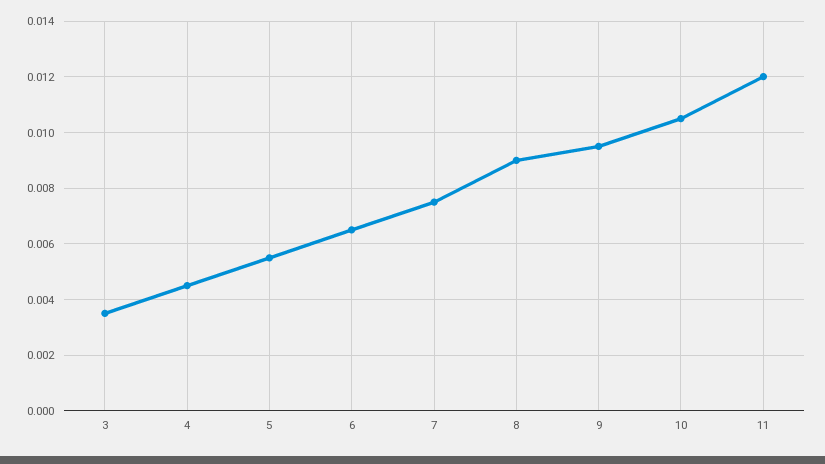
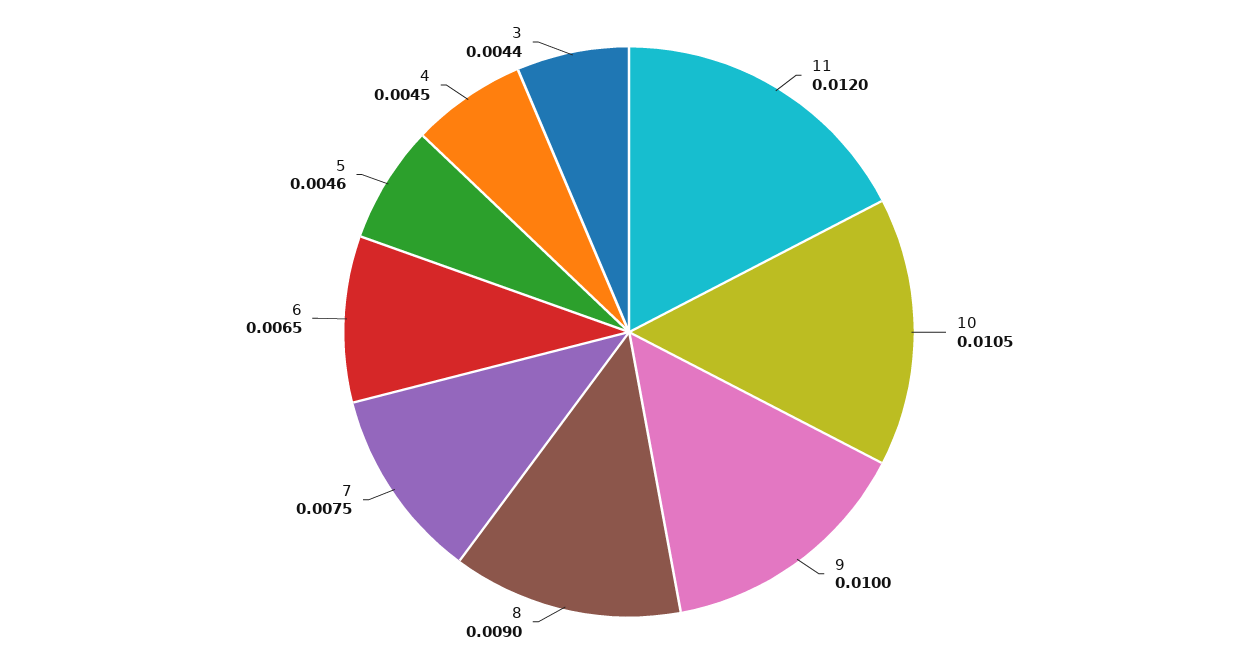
  {
-   "3": 0.0035,
+   "3": 0.0044,
    "4": 0.0045,
-   "5": 0.0055,
+   "5": 0.0046,
    "6": 0.0065,
    "7": 0.0075,
    "8": 0.009,
-   "9": 0.0095,
+   "9": 0.01,
    "10": 0.0105,
    "11": 0.012
  }

